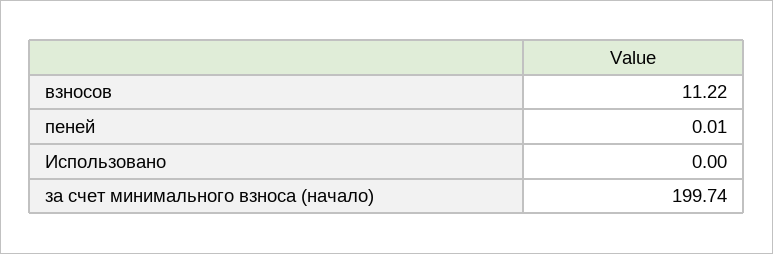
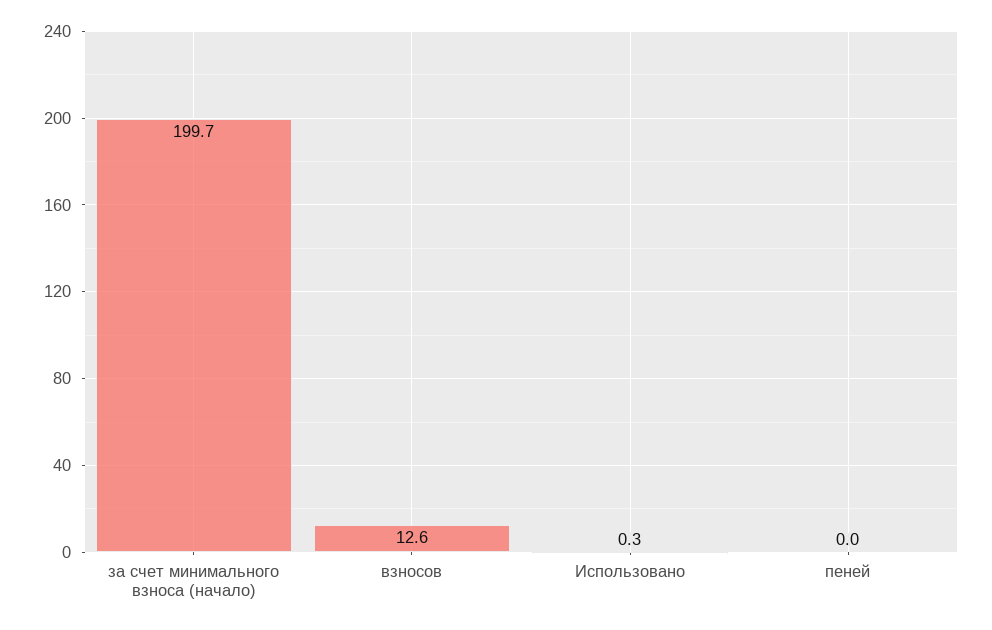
  {
-   "взносов": 11.22,
+   "взносов": 12.6,
    "пеней": 0.01,
-   "Использовано": 0,
+   "Использовано": 0.3,
    "за счет минимального взноса (начало)": 199.74
  }

